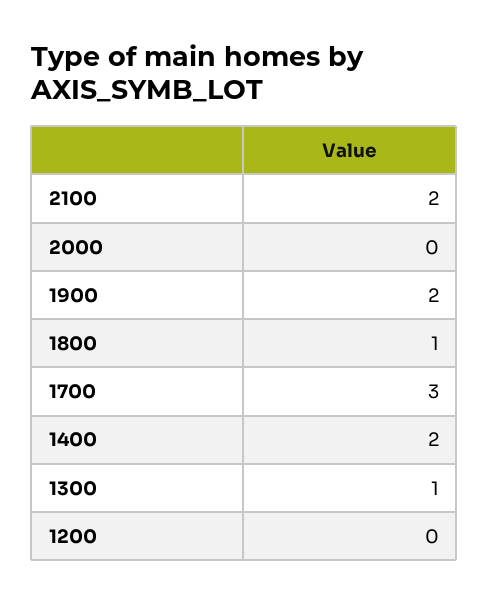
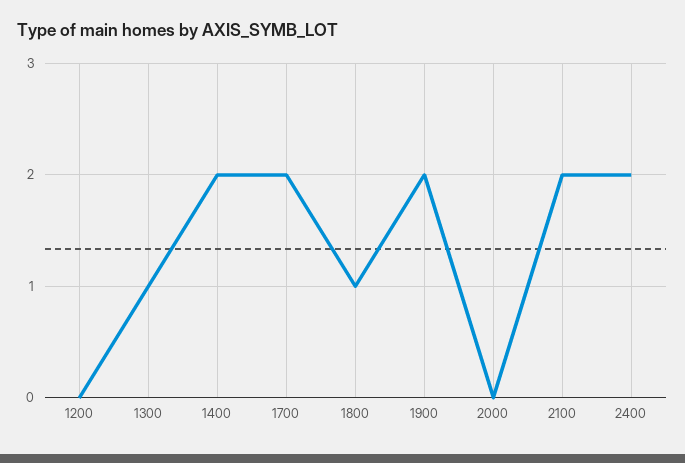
  {
    "2100": 2,
    "2000": 0,
    "1900": 2,
    "1800": 1,
-   "1700": 3,
+   "1700": 2,
    "1400": 2,
    "1300": 1,
-   "1200": 0
+   "1200": 0,
+   "2400": 2
  }

